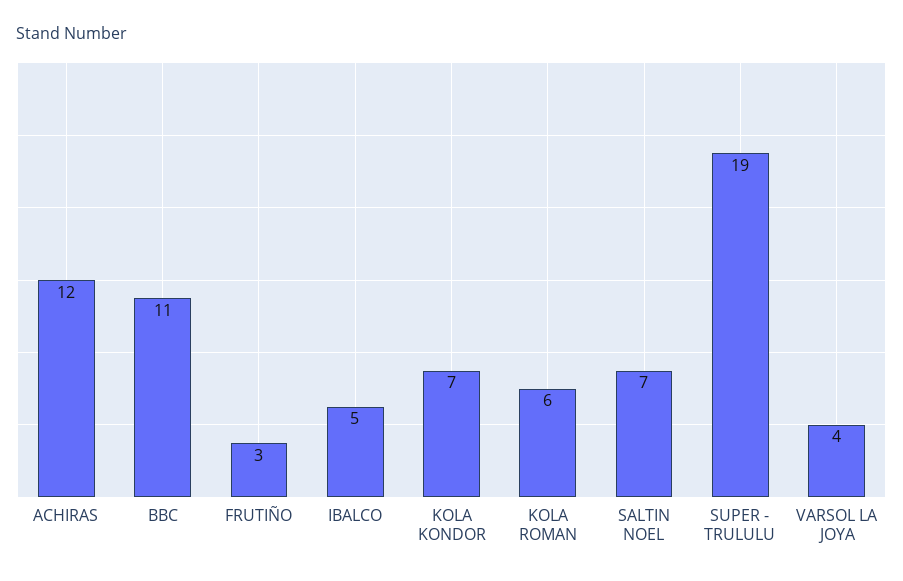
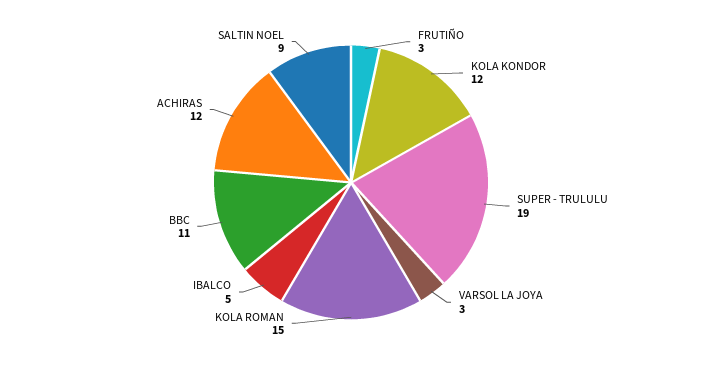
  {
    "ACHIRAS": 12,
    "BBC": 11,
    "FRUTIÑO": 3,
    "IBALCO": 5,
-   "KOLA KONDOR": 7,
+   "KOLA KONDOR": 12,
-   "KOLA ROMAN": 6,
+   "KOLA ROMAN": 15,
-   "SALTIN NOEL": 7,
+   "SALTIN NOEL": 9,
    "SUPER - TRULULU": 19,
-   "VARSOL LA JOYA": 4
+   "VARSOL LA JOYA": 3
  }

